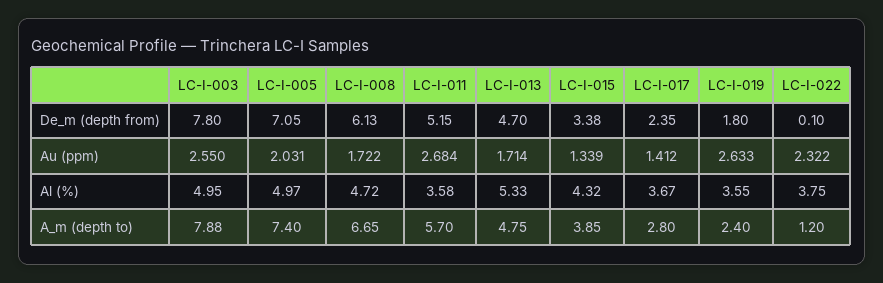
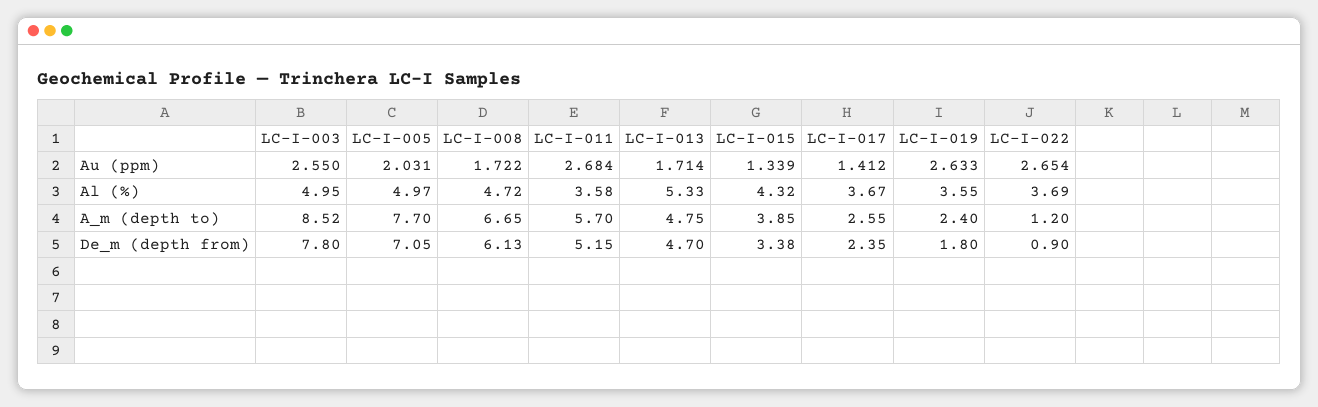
  {
    "LC-I-003": {
      "De_m (depth from)": 7.8,
      "Au (ppm)": 2.55,
      "Al (%)": 4.95,
-     "A_m (depth to)": 7.88
+     "A_m (depth to)": 8.52
    },
    "LC-I-005": {
      "De_m (depth from)": 7.05,
      "Au (ppm)": 2.031,
      "Al (%)": 4.97,
-     "A_m (depth to)": 7.4
+     "A_m (depth to)": 7.7
    },
    "LC-I-008": {
      "De_m (depth from)": 6.13,
      "Au (ppm)": 1.722,
      "Al (%)": 4.72,
      "A_m (depth to)": 6.65
    },
    "LC-I-011": {
      "De_m (depth from)": 5.15,
      "Au (ppm)": 2.684,
      "Al (%)": 3.58,
      "A_m (depth to)": 5.7
    },
    "LC-I-013": {
      "De_m (depth from)": 4.7,
      "Au (ppm)": 1.714,
      "Al (%)": 5.33,
      "A_m (depth to)": 4.75
    },
    "LC-I-015": {
      "De_m (depth from)": 3.38,
      "Au (ppm)": 1.339,
      "Al (%)": 4.32,
      "A_m (depth to)": 3.85
    },
    "LC-I-017": {
      "De_m (depth from)": 2.35,
      "Au (ppm)": 1.412,
      "Al (%)": 3.67,
-     "A_m (depth to)": 2.8
+     "A_m (depth to)": 2.55
    },
    "LC-I-019": {
      "De_m (depth from)": 1.8,
      "Au (ppm)": 2.633,
      "Al (%)": 3.55,
      "A_m (depth to)": 2.4
    },
    "LC-I-022": {
-     "De_m (depth from)": 0.1,
+     "De_m (depth from)": 0.9,
-     "Au (ppm)": 2.322,
+     "Au (ppm)": 2.654,
-     "Al (%)": 3.75,
+     "Al (%)": 3.69,
      "A_m (depth to)": 1.2
    }
  }

